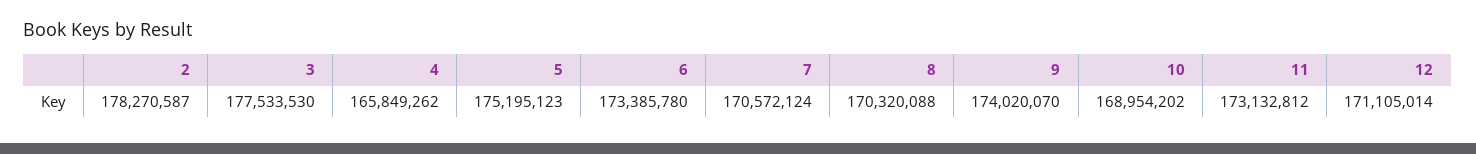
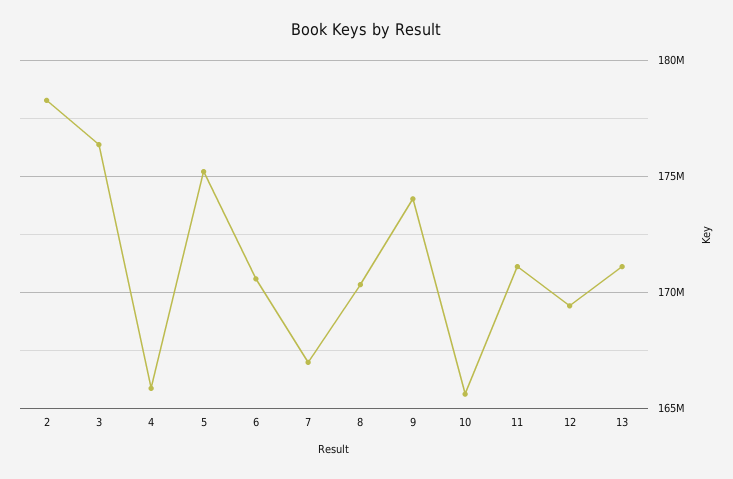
  {
    "2": 178270587,
-   "3": 177533530,
+   "3": 176500000,
    "4": 165849262,
    "5": 175195123,
-   "6": 173385780,
+   "6": 170500000,
-   "7": 170572124,
+   "7": 167000000,
    "8": 170320088,
    "9": 174020070,
-   "10": 168954202,
+   "10": 165500000,
-   "11": 173132812,
+   "11": 171000000,
-   "12": 171105014
+   "12": 169500000,
+   "13": 171000000
  }

